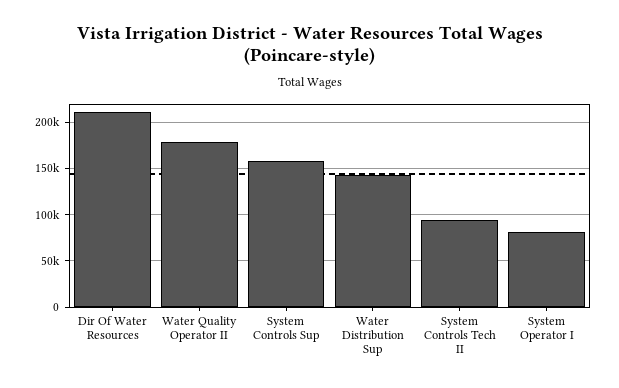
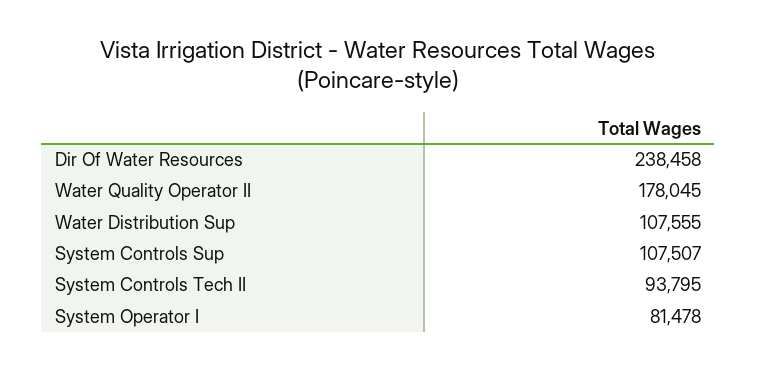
  {
-   "Dir Of Water Resources": 210000,
+   "Dir Of Water Resources": 238458,
    "Water Quality Operator II": 178045,
-   "System Controls Sup": 160000,
+   "System Controls Sup": 107507,
-   "Water Distribution Sup": 140000,
+   "Water Distribution Sup": 107555,
    "System Controls Tech II": 93795,
    "System Operator I": 81478
  }

